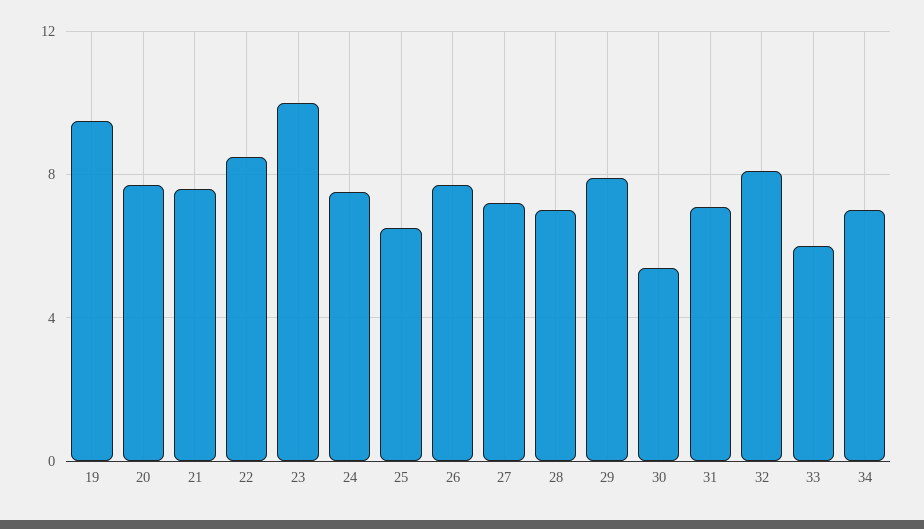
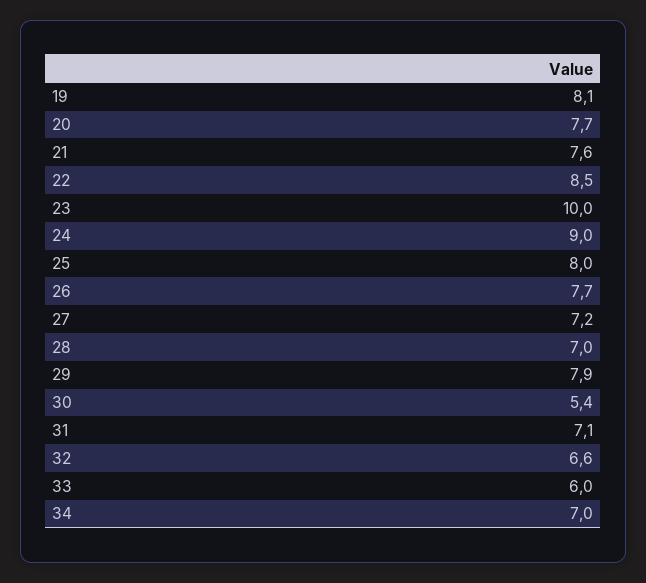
  {
-   "19": 9.5,
+   "19": 8.1,
    "20": 7.7,
    "21": 7.6,
    "22": 8.5,
    "23": 10,
-   "24": 7.5,
+   "24": 9,
-   "25": 6.5,
+   "25": 8,
    "26": 7.7,
    "27": 7.2,
    "28": 7,
    "29": 7.9,
    "30": 5.4,
    "31": 7.1,
-   "32": 8,
+   "32": 6.6,
    "33": 6,
    "34": 7
  }

